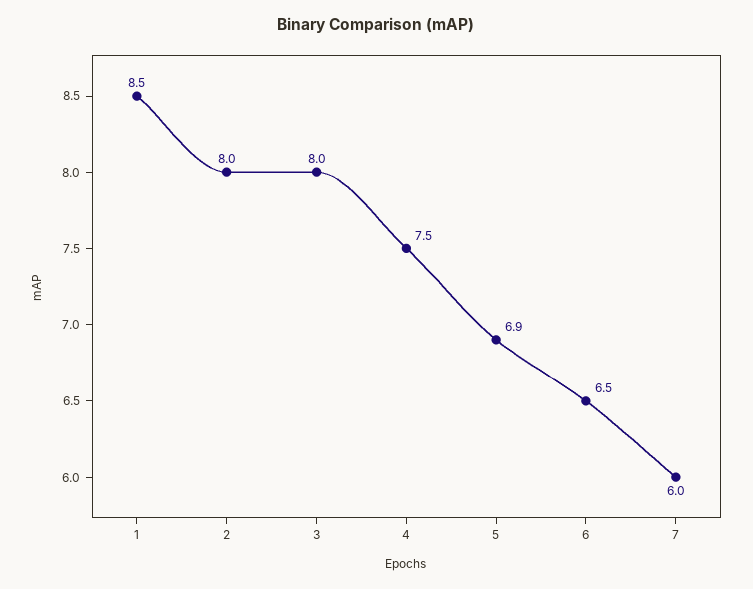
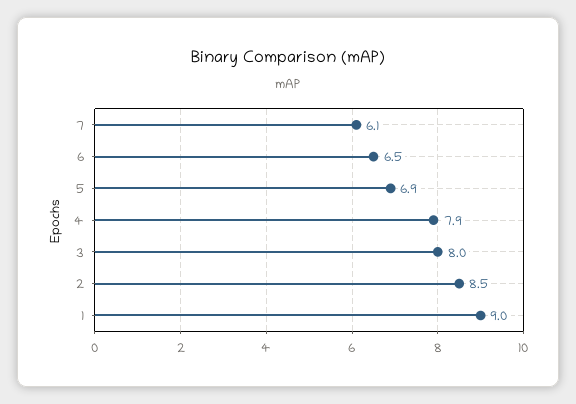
  {
-   "1": 8.5,
+   "1": 9,
-   "2": 8,
+   "2": 8.5,
    "3": 8,
-   "4": 7.5,
+   "4": 7.9,
    "5": 6.9,
    "6": 6.5,
-   "7": 6
+   "7": 6.1
  }

